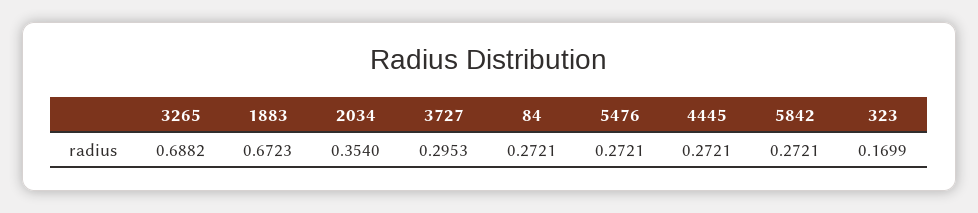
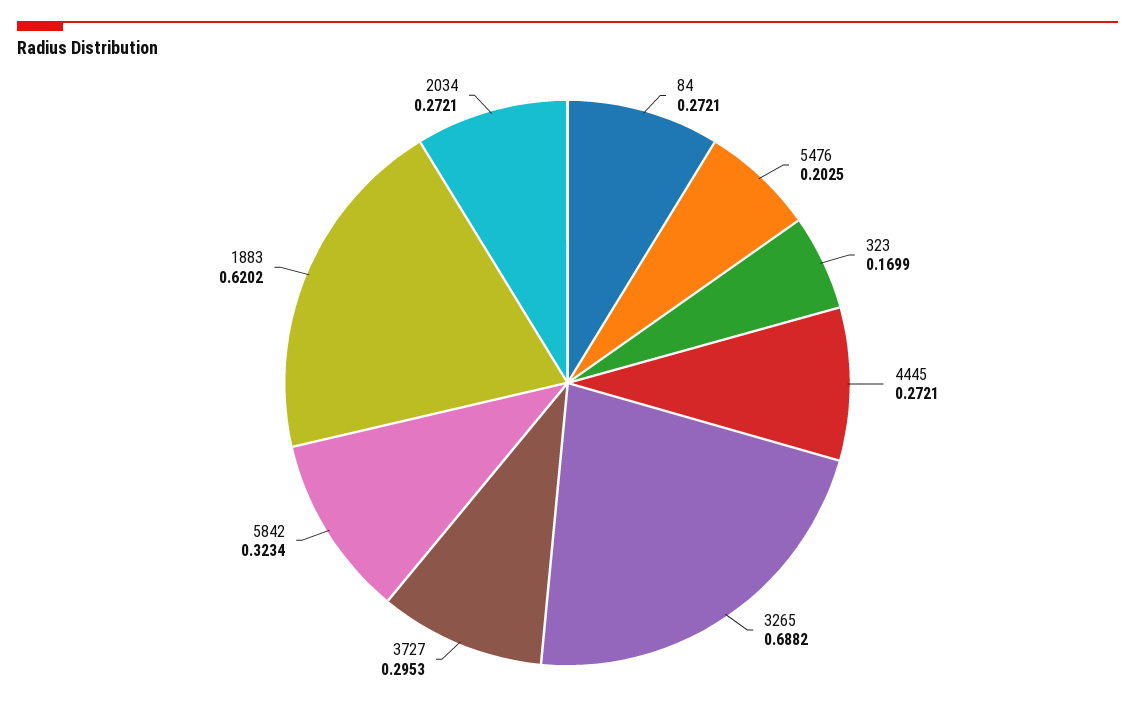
  {
    "3265": 0.6882,
-   "1883": 0.6723,
+   "1883": 0.6202,
-   "2034": 0.354,
+   "2034": 0.2721,
    "3727": 0.2953,
    "84": 0.2721,
-   "5476": 0.2721,
+   "5476": 0.2025,
    "4445": 0.2721,
-   "5842": 0.2721,
+   "5842": 0.3234,
    "323": 0.1699
  }

